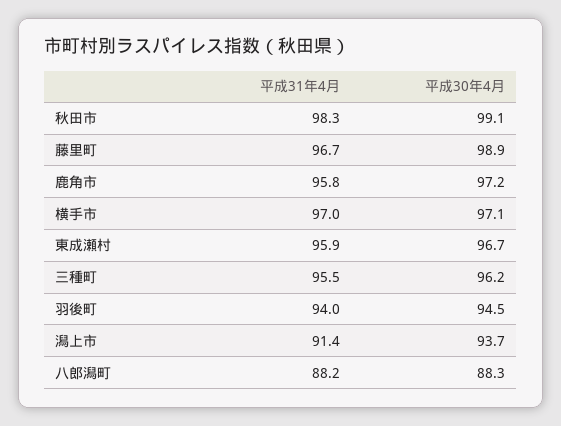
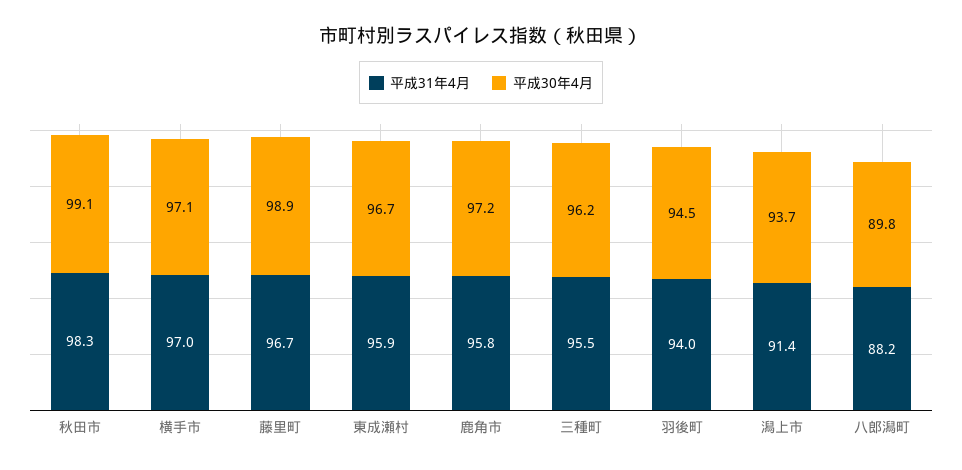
  {
    "平成31年4月": {
      "秋田市": 98.3,
      "藤里町": 96.7,
      "鹿角市": 95.8,
      "横手市": 97,
      "東成瀬村": 95.9,
      "三種町": 95.5,
      "羽後町": 94,
      "潟上市": 91.4,
      "八郎潟町": 88.2
    },
    "平成30年4月": {
      "秋田市": 99.1,
      "藤里町": 98.9,
      "鹿角市": 97.2,
      "横手市": 97.1,
      "東成瀬村": 96.7,
      "三種町": 96.2,
      "羽後町": 94.5,
      "潟上市": 93.7,
-     "八郎潟町": 88.3
+     "八郎潟町": 89.8
    }
  }

